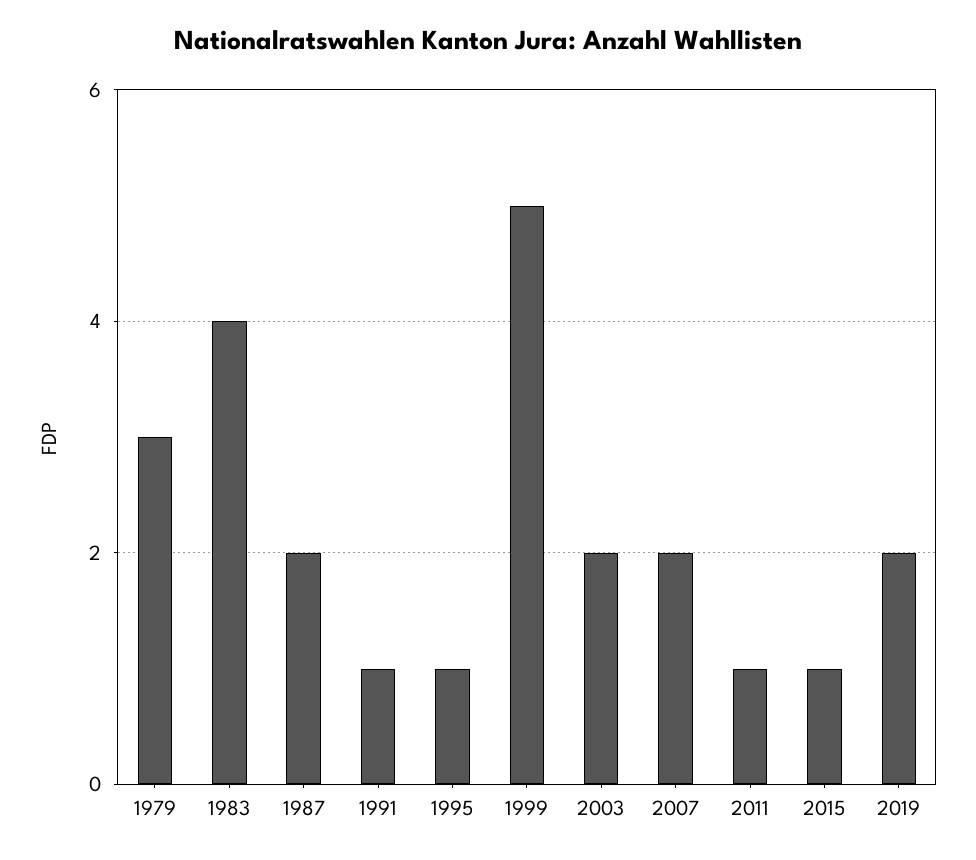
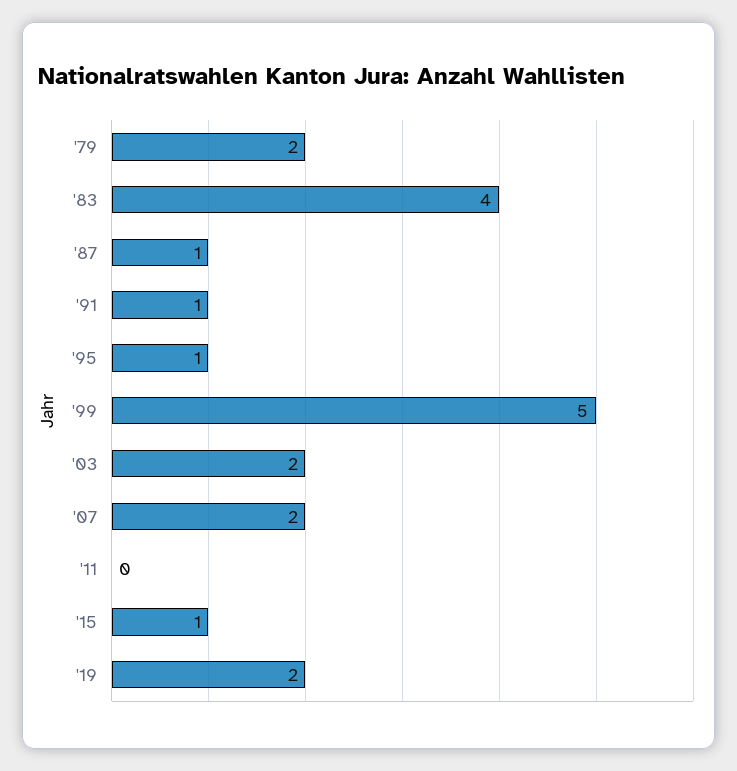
  {
-   "1979": 3,
+   "1979": 2,
    "1983": 4,
-   "1987": 2,
+   "1987": 1,
    "1991": 1,
    "1995": 1,
    "1999": 5,
    "2003": 2,
    "2007": 2,
-   "2011": 1,
+   "2011": 0,
    "2015": 1,
    "2019": 2
  }

